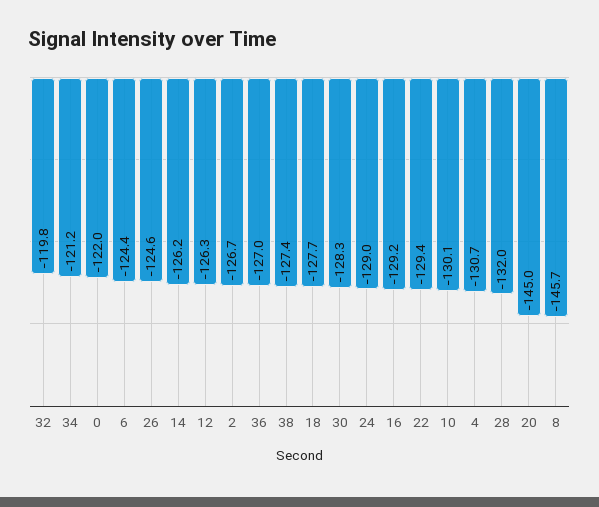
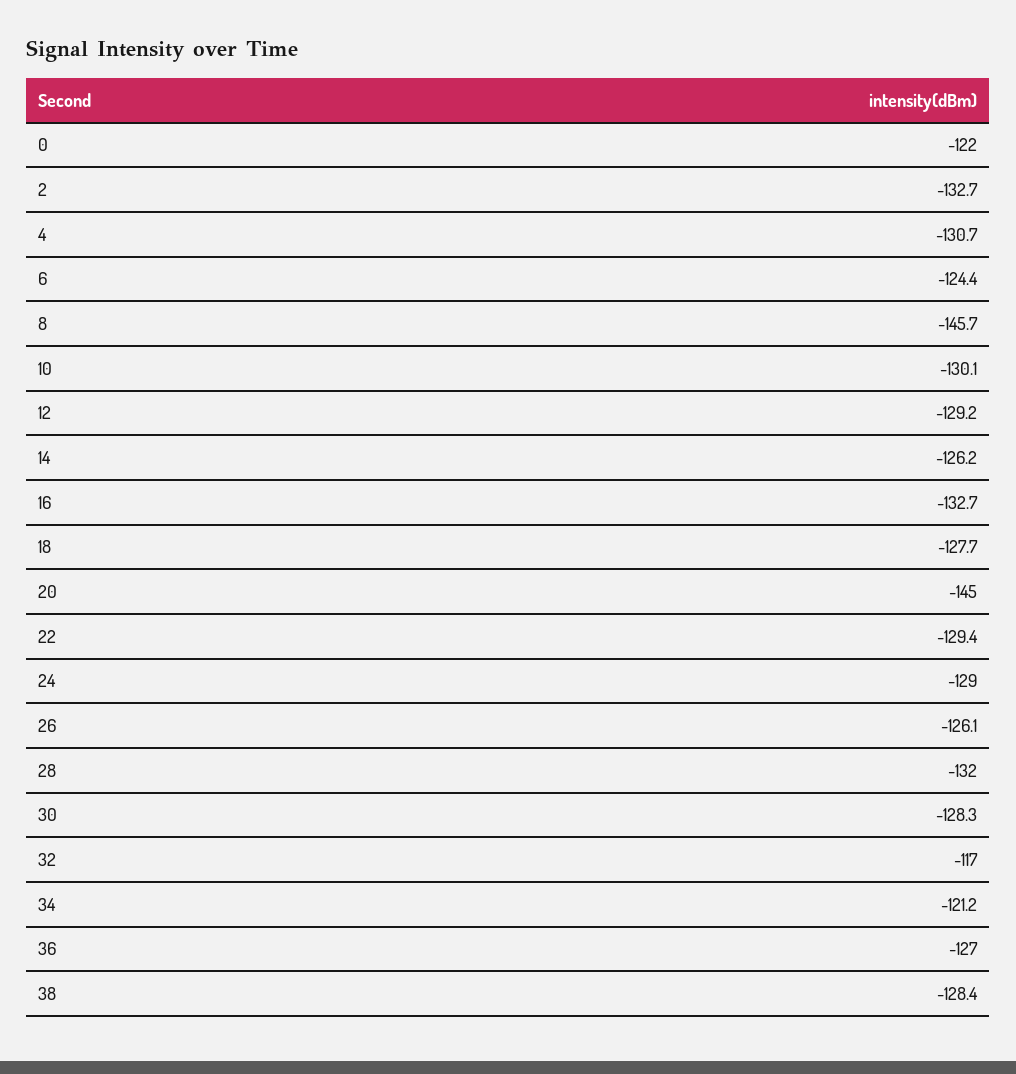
  {
-   "32": -119.8,
+   "32": -117,
    "34": -121.2,
    "0": -122,
    "6": -124.4,
-   "26": -124.6,
+   "26": -126.1,
    "14": -126.2,
-   "12": -126.3,
+   "12": -129.2,
-   "2": -126.7,
+   "2": -132.7,
    "36": -127,
-   "38": -127.4,
+   "38": -128.4,
    "18": -127.7,
    "30": -128.3,
    "24": -129,
-   "16": -129.2,
+   "16": -132.7,
    "22": -129.4,
    "10": -130.1,
    "4": -130.7,
    "28": -132,
    "20": -145,
    "8": -145.7
  }

